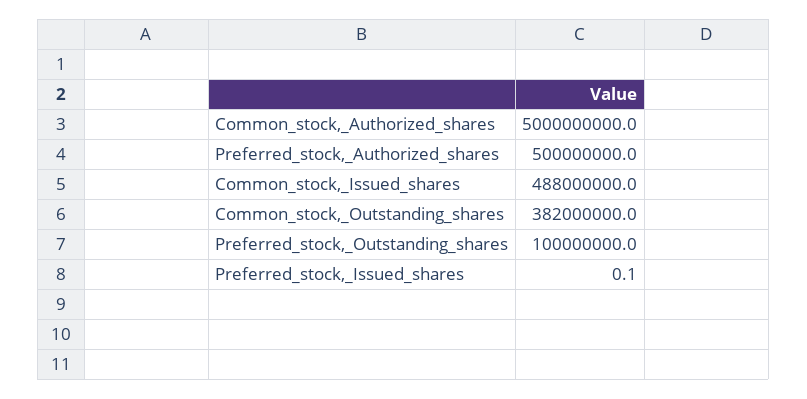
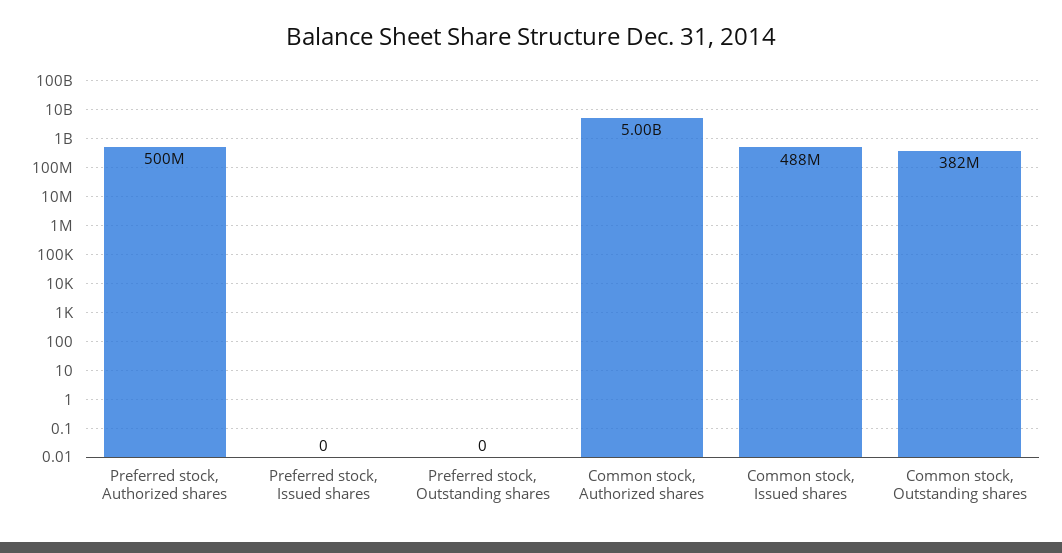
  {
    "Common_stock,_Authorized_shares": 5000000000,
    "Preferred_stock,_Authorized_shares": 500000000,
    "Common_stock,_Issued_shares": 488000000,
    "Common_stock,_Outstanding_shares": 382000000,
-   "Preferred_stock,_Outstanding_shares": 100000000,
+   "Preferred_stock,_Outstanding_shares": 0,
    "Preferred_stock,_Issued_shares": 0.1
  }

